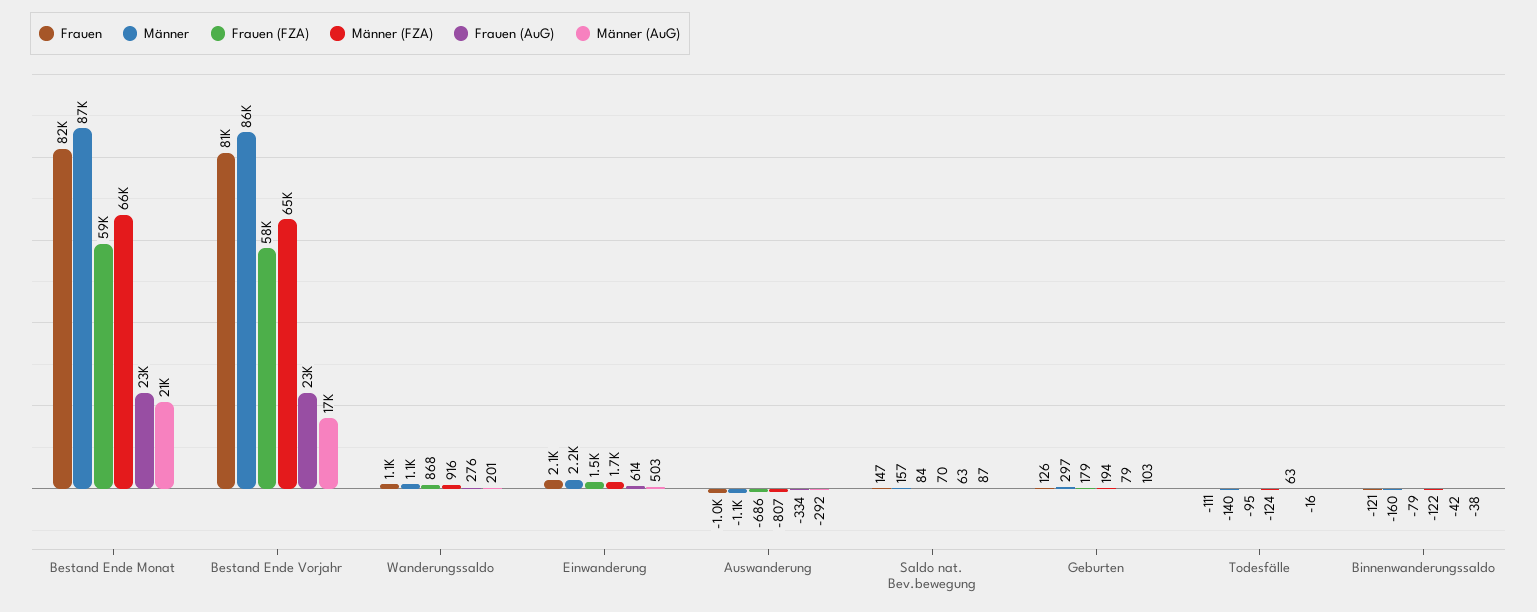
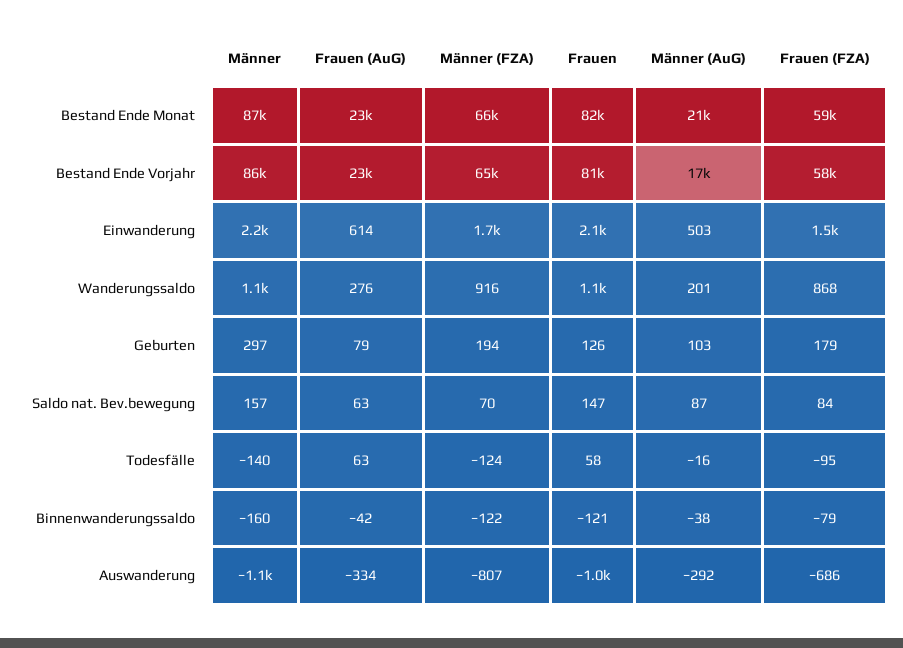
  {
    "Frauen": {
      "Bestand Ende Monat": 82000,
      "Bestand Ende Vorjahr": 81000,
      "Wanderungssaldo": 1100,
      "Einwanderung": 2100,
      "Auswanderung": -1000,
      "Saldo nat. Bev.bewegung": 147,
      "Geburten": 126,
-     "Todesfälle": -111,
+     "Todesfälle": 58,
      "Binnenwanderungssaldo": -121
    },
    "Männer": {
      "Bestand Ende Monat": 87000,
      "Bestand Ende Vorjahr": 86000,
      "Wanderungssaldo": 1100,
      "Einwanderung": 2200,
      "Auswanderung": -1100,
      "Saldo nat. Bev.bewegung": 157,
      "Geburten": 297,
      "Todesfälle": -140,
      "Binnenwanderungssaldo": -160
    },
    "Frauen (FZA)": {
      "Bestand Ende Monat": 59000,
      "Bestand Ende Vorjahr": 58000,
      "Wanderungssaldo": 868,
      "Einwanderung": 1500,
      "Auswanderung": -686,
      "Saldo nat. Bev.bewegung": 84,
      "Geburten": 179,
      "Todesfälle": -95,
      "Binnenwanderungssaldo": -79
    },
    "Männer (FZA)": {
      "Bestand Ende Monat": 66000,
      "Bestand Ende Vorjahr": 65000,
      "Wanderungssaldo": 916,
      "Einwanderung": 1700,
      "Auswanderung": -807,
      "Saldo nat. Bev.bewegung": 70,
      "Geburten": 194,
      "Todesfälle": -124,
      "Binnenwanderungssaldo": -122
    },
    "Frauen (AuG)": {
      "Bestand Ende Monat": 23000,
      "Bestand Ende Vorjahr": 23000,
      "Wanderungssaldo": 276,
      "Einwanderung": 614,
      "Auswanderung": -334,
      "Saldo nat. Bev.bewegung": 63,
      "Geburten": 79,
      "Todesfälle": 63,
      "Binnenwanderungssaldo": -42
    },
    "Männer (AuG)": {
      "Bestand Ende Monat": 21000,
      "Bestand Ende Vorjahr": 17000,
      "Wanderungssaldo": 201,
      "Einwanderung": 503,
      "Auswanderung": -292,
      "Saldo nat. Bev.bewegung": 87,
      "Geburten": 103,
      "Todesfälle": -16,
      "Binnenwanderungssaldo": -38
    }
  }

